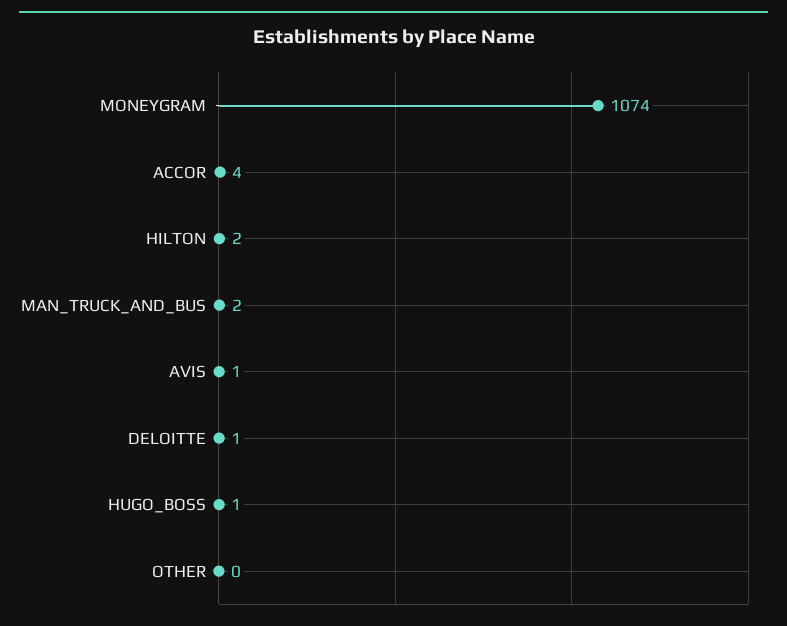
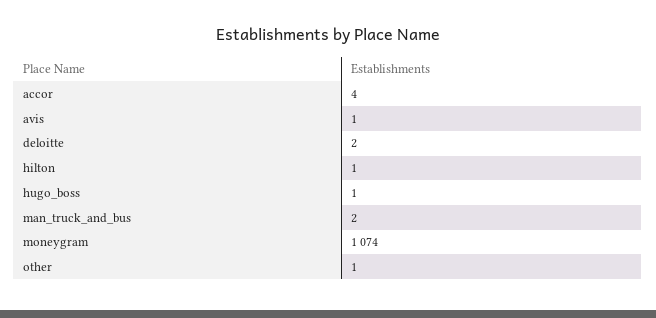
  {
    "MONEYGRAM": 1074,
    "ACCOR": 4,
-   "HILTON": 2,
+   "HILTON": 1,
    "MAN_TRUCK_AND_BUS": 2,
    "AVIS": 1,
-   "DELOITTE": 1,
+   "DELOITTE": 2,
    "HUGO_BOSS": 1,
-   "OTHER": 0
+   "OTHER": 1
  }

